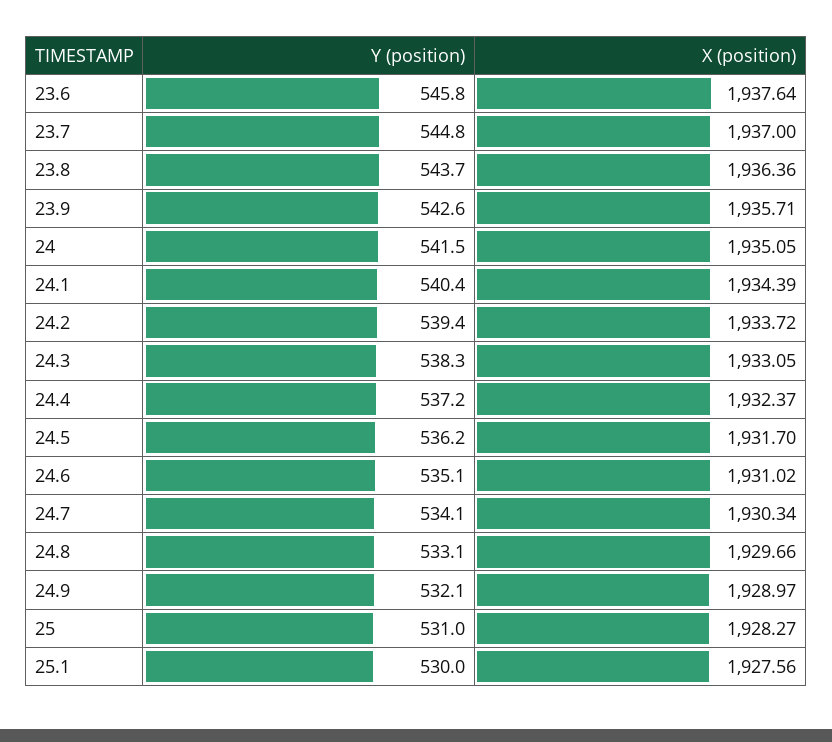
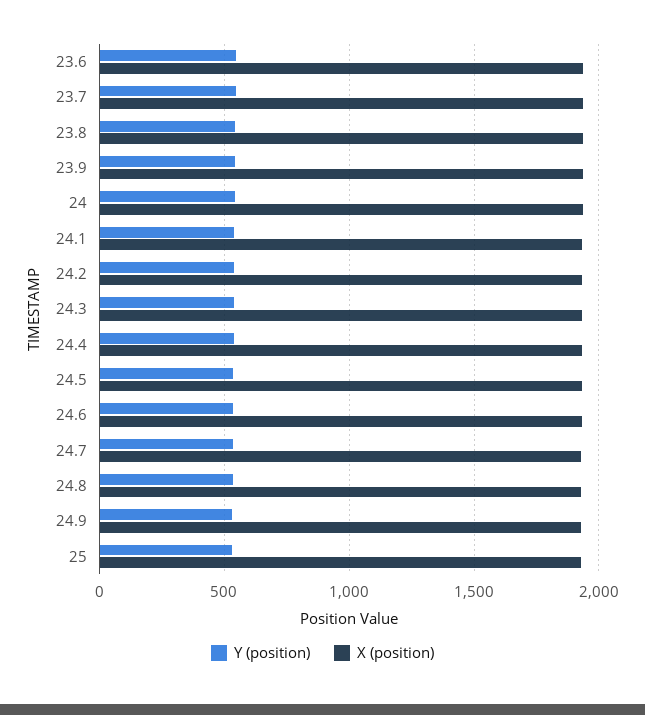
  {
    "Y (position)": {
      "23.6": 545.8,
      "23.7": 544.8,
      "23.8": 543.7,
      "23.9": 542.6,
      "24": 541.5,
      "24.1": 540.4,
      "24.2": 539.4,
      "24.3": 538.3,
      "24.4": 537.2,
      "24.5": 536.2,
      "24.6": 535.1,
      "24.7": 534.1,
      "24.8": 533.1,
      "24.9": 532.1,
-     "25": 531,
+     "25": 531
-     "25.1": 530
    },
    "X (position)": {
      "23.6": 1937.64,
      "23.7": 1937,
      "23.8": 1936.36,
      "23.9": 1935.71,
      "24": 1935.05,
      "24.1": 1934.39,
      "24.2": 1933.72,
      "24.3": 1933.05,
      "24.4": 1932.37,
      "24.5": 1931.7,
      "24.6": 1931.02,
      "24.7": 1930.34,
      "24.8": 1929.66,
      "24.9": 1928.97,
-     "25": 1928.27,
+     "25": 1928.27
-     "25.1": 1927.56
    }
  }

